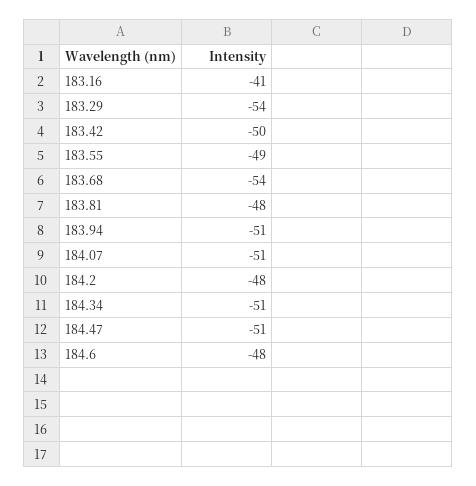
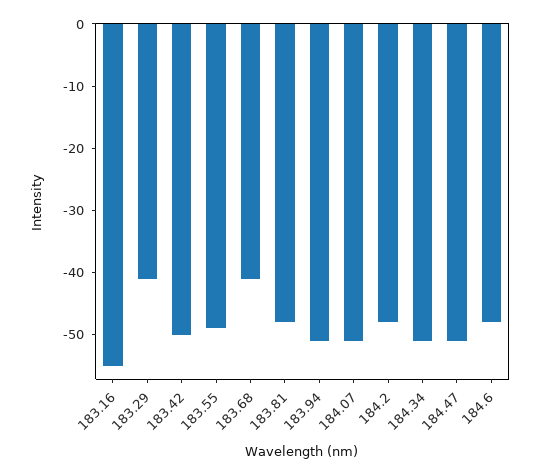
  {
-   "183.16": -41,
+   "183.16": -55,
-   "183.29": -54,
+   "183.29": -40,
    "183.42": -50,
    "183.55": -49,
-   "183.68": -54,
+   "183.68": -40,
    "183.81": -48,
    "183.94": -51,
    "184.07": -51,
    "184.2": -48,
    "184.34": -51,
    "184.47": -51,
    "184.6": -48
  }

